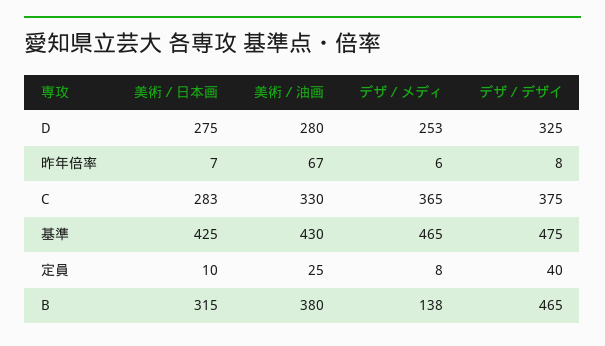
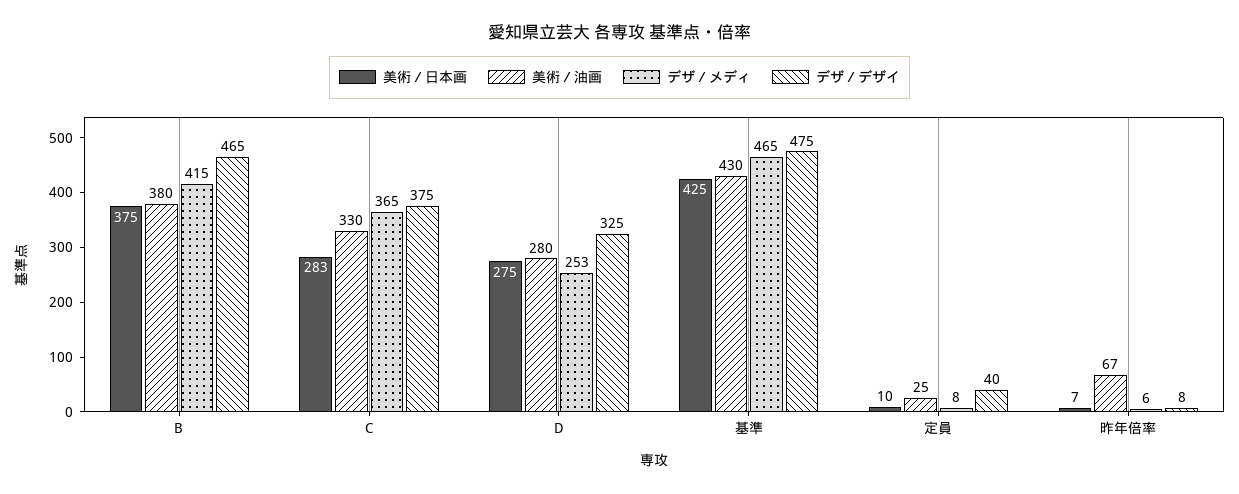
  {
    "美術／日本画": {
      "D": 275,
      "昨年倍率": 7,
      "C": 283,
      "基準": 425,
      "定員": 10,
-     "B": 315
+     "B": 375
    },
    "美術／油画": {
      "D": 280,
      "昨年倍率": 67,
      "C": 330,
      "基準": 430,
      "定員": 25,
      "B": 380
    },
    "デザ／メディ": {
      "D": 253,
      "昨年倍率": 6,
      "C": 365,
      "基準": 465,
      "定員": 8,
-     "B": 138
+     "B": 415
    },
    "デザ／デザイ": {
      "D": 325,
      "昨年倍率": 8,
      "C": 375,
      "基準": 475,
      "定員": 40,
      "B": 465
    }
  }

